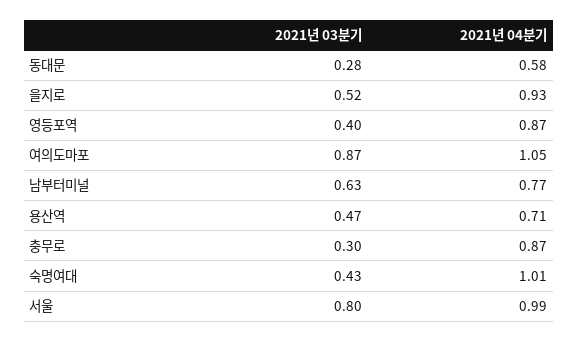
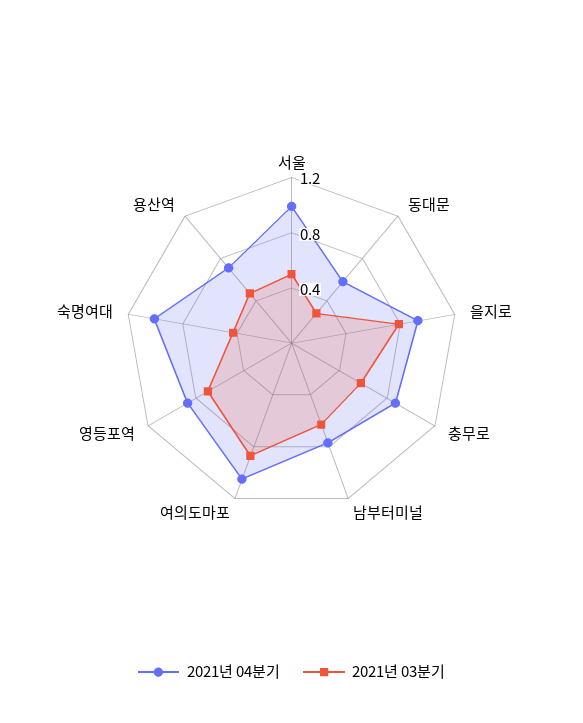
  {
    "2021년 03분기": {
      "동대문": 0.28,
-     "을지로": 0.52,
+     "을지로": 0.8,
-     "영등포역": 0.4,
+     "영등포역": 0.7,
      "여의도마포": 0.87,
      "남부터미널": 0.63,
      "용산역": 0.47,
-     "충무로": 0.3,
+     "충무로": 0.6,
      "숙명여대": 0.43,
-     "서울": 0.8
+     "서울": 0.5
    },
    "2021년 04분기": {
      "동대문": 0.58,
      "을지로": 0.93,
      "영등포역": 0.87,
      "여의도마포": 1.05,
      "남부터미널": 0.77,
      "용산역": 0.71,
      "충무로": 0.87,
      "숙명여대": 1.01,
      "서울": 0.99
    }
  }

